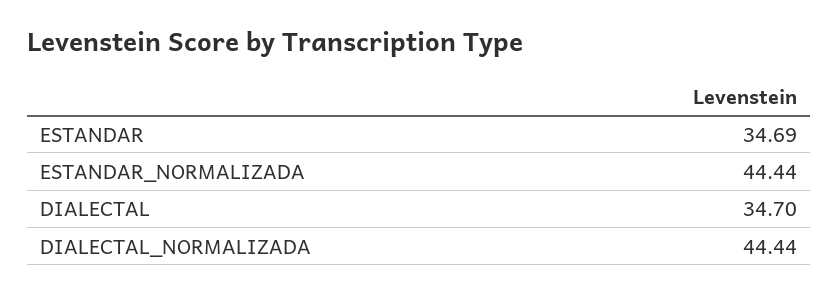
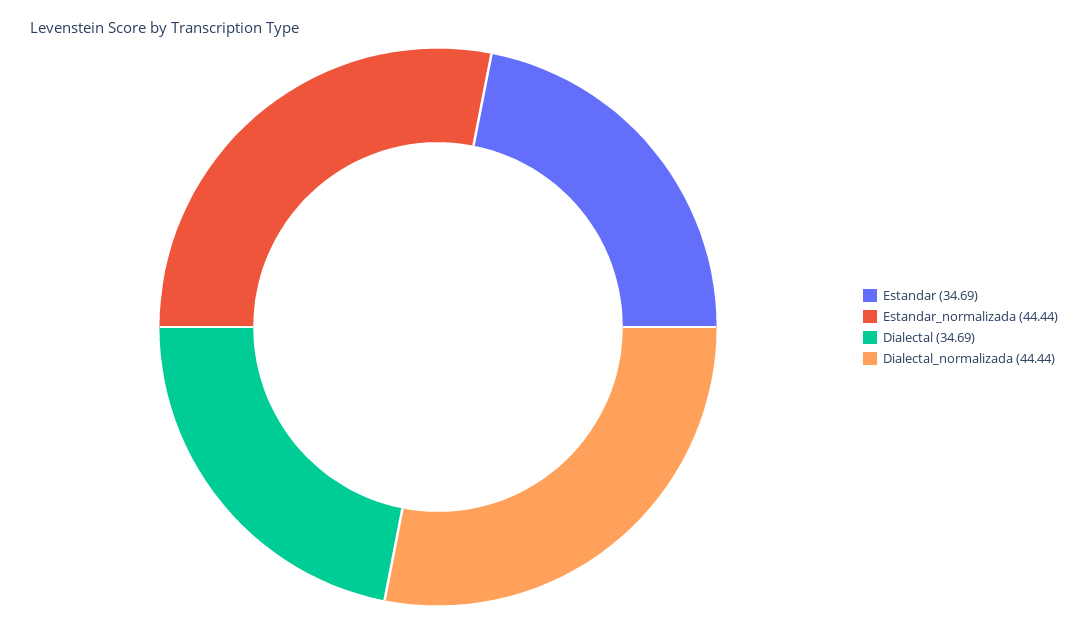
  {
    "ESTANDAR": 34.69,
    "ESTANDAR_NORMALIZADA": 44.44,
-   "DIALECTAL": 34.7,
+   "DIALECTAL": 34.69,
    "DIALECTAL_NORMALIZADA": 44.44
  }

